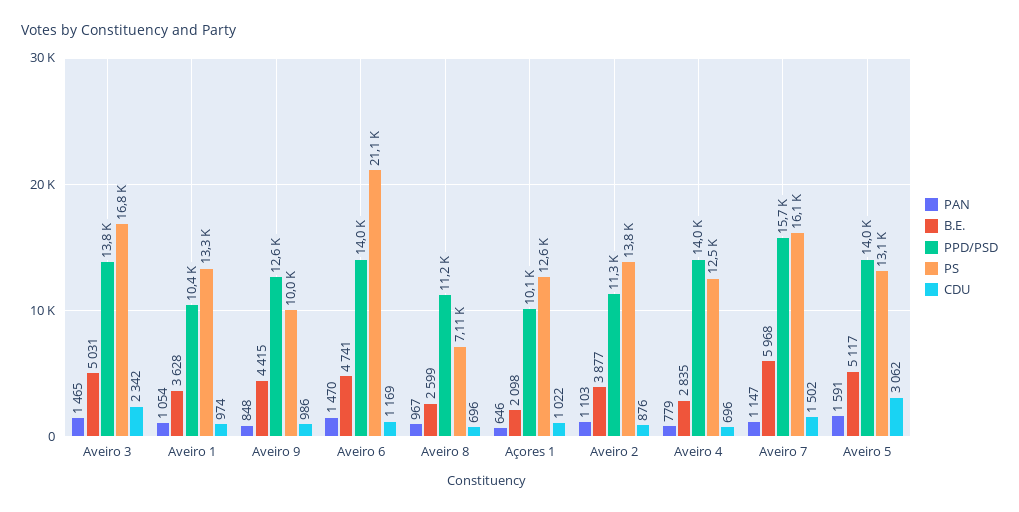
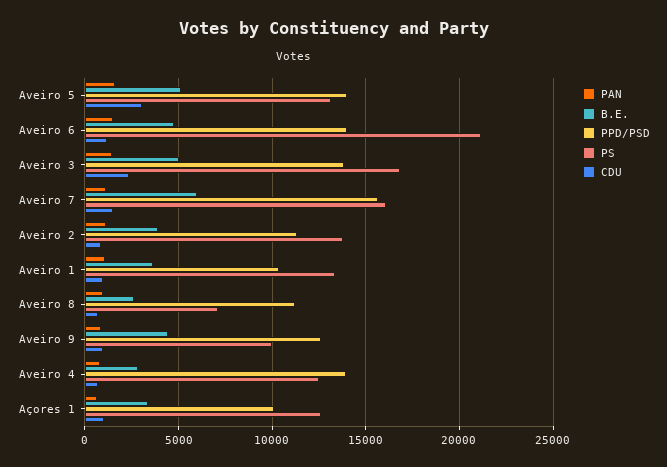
  {
    "PAN": {
      "Aveiro 3": 1465,
      "Aveiro 1": 1054,
      "Aveiro 9": 848,
      "Aveiro 6": 1470,
      "Aveiro 8": 967,
      "Açores 1": 646,
      "Aveiro 2": 1103,
      "Aveiro 4": 779,
      "Aveiro 7": 1147,
      "Aveiro 5": 1591
    },
    "B.E.": {
      "Aveiro 3": 5031,
      "Aveiro 1": 3628,
      "Aveiro 9": 4415,
      "Aveiro 6": 4741,
      "Aveiro 8": 2599,
-     "Açores 1": 2098,
+     "Açores 1": 3500,
      "Aveiro 2": 3877,
      "Aveiro 4": 2835,
      "Aveiro 7": 5968,
      "Aveiro 5": 5117
    },
    "PPD/PSD": {
      "Aveiro 3": 13800,
      "Aveiro 1": 10400,
      "Aveiro 9": 12600,
      "Aveiro 6": 14000,
      "Aveiro 8": 11200,
      "Açores 1": 10100,
      "Aveiro 2": 11300,
      "Aveiro 4": 14000,
      "Aveiro 7": 15700,
      "Aveiro 5": 14000
    },
    "PS": {
      "Aveiro 3": 16800,
      "Aveiro 1": 13300,
      "Aveiro 9": 10000,
      "Aveiro 6": 21100,
      "Aveiro 8": 7110,
      "Açores 1": 12600,
      "Aveiro 2": 13800,
      "Aveiro 4": 12500,
      "Aveiro 7": 16100,
      "Aveiro 5": 13100
    },
    "CDU": {
      "Aveiro 3": 2342,
      "Aveiro 1": 974,
      "Aveiro 9": 986,
      "Aveiro 6": 1169,
      "Aveiro 8": 696,
      "Açores 1": 1022,
      "Aveiro 2": 876,
      "Aveiro 4": 696,
      "Aveiro 7": 1502,
      "Aveiro 5": 3062
    }
  }

